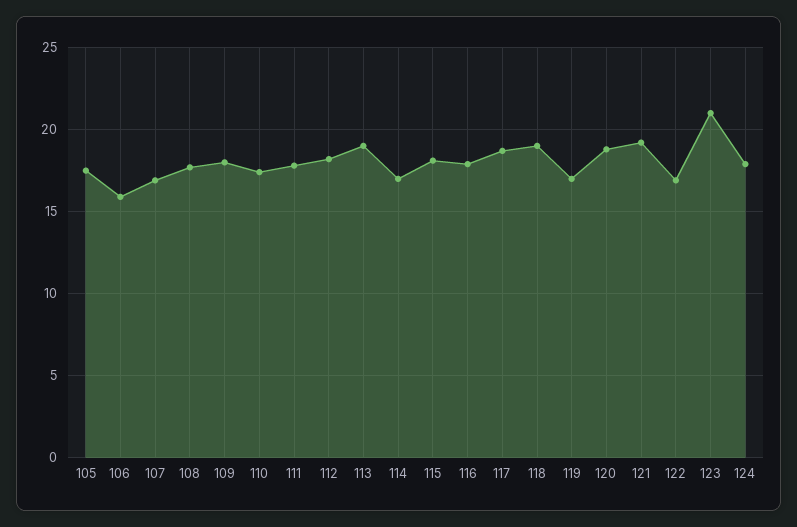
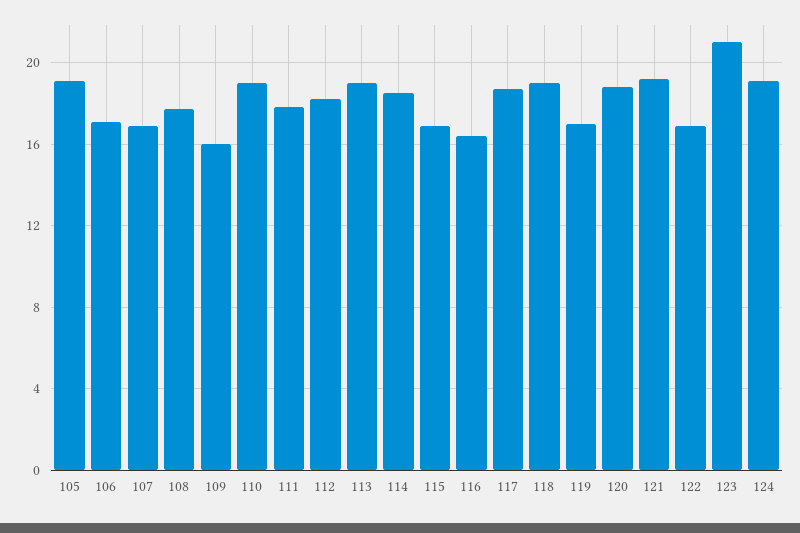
  {
-   "105": 17.5,
+   "105": 19,
-   "106": 16,
+   "106": 17,
    "107": 17,
    "108": 17.5,
-   "109": 18,
+   "109": 16,
-   "110": 17.5,
+   "110": 19,
    "111": 18,
    "112": 18,
    "113": 19,
-   "114": 17,
+   "114": 18.5,
-   "115": 18,
+   "115": 17,
-   "116": 18,
+   "116": 16.5,
    "117": 18.5,
    "118": 19,
    "119": 17,
    "120": 19,
    "121": 19,
    "122": 17,
    "123": 21,
-   "124": 18
+   "124": 19
  }

